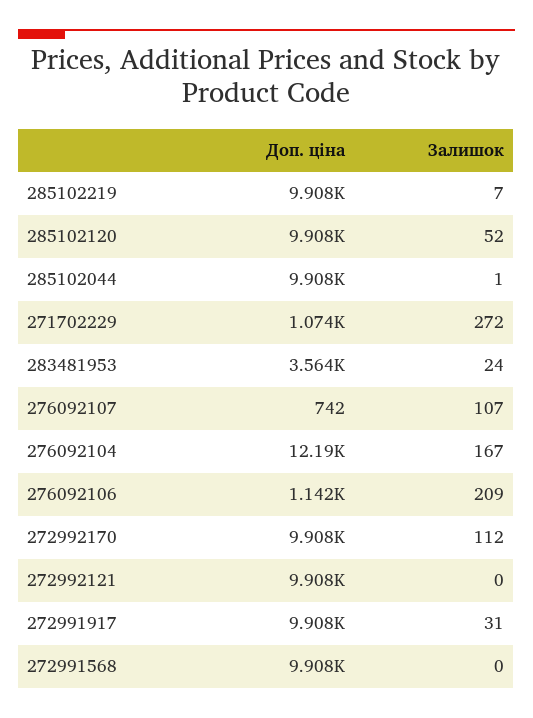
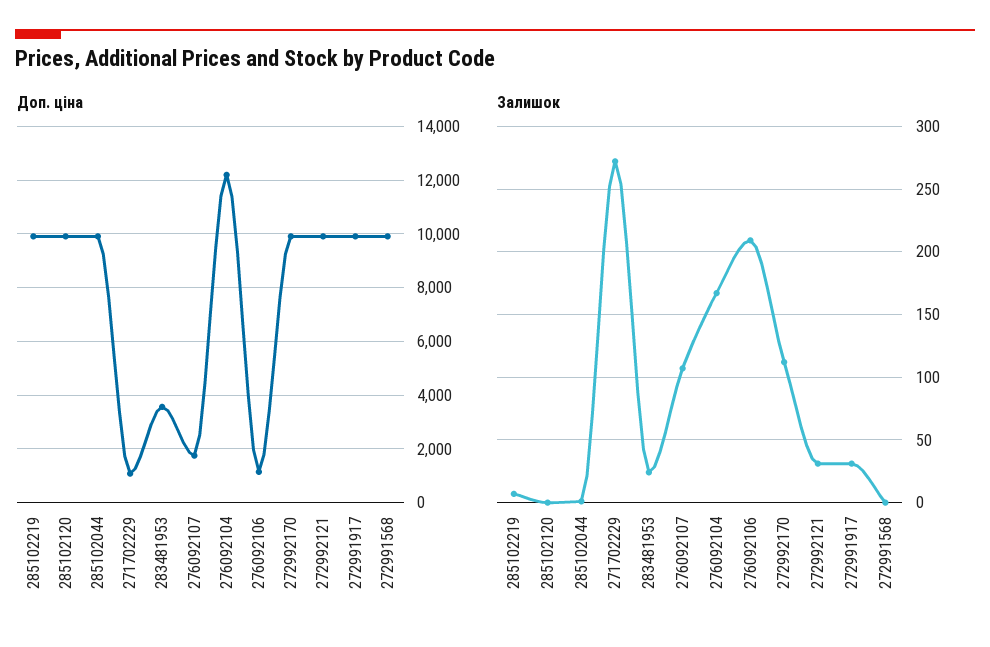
  {
    "Доп. ціна": {
      "285102219": 9908,
      "285102120": 9908,
      "285102044": 9908,
      "271702229": 1074,
      "283481953": 3564,
-     "276092107": 742,
+     "276092107": 1750,
      "276092104": 12190,
      "276092106": 1142,
      "272992170": 9908,
      "272992121": 9908,
      "272991917": 9908,
      "272991568": 9908
    },
    "Залишок": {
      "285102219": 7,
-     "285102120": 52,
+     "285102120": 0,
      "285102044": 1,
      "271702229": 272,
      "283481953": 24,
      "276092107": 107,
      "276092104": 167,
      "276092106": 209,
      "272992170": 112,
-     "272992121": 0,
+     "272992121": 30,
      "272991917": 31,
      "272991568": 0
    }
  }

